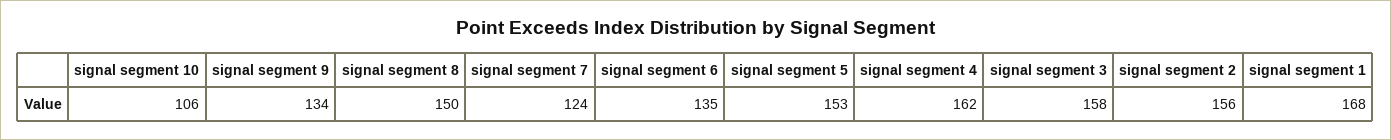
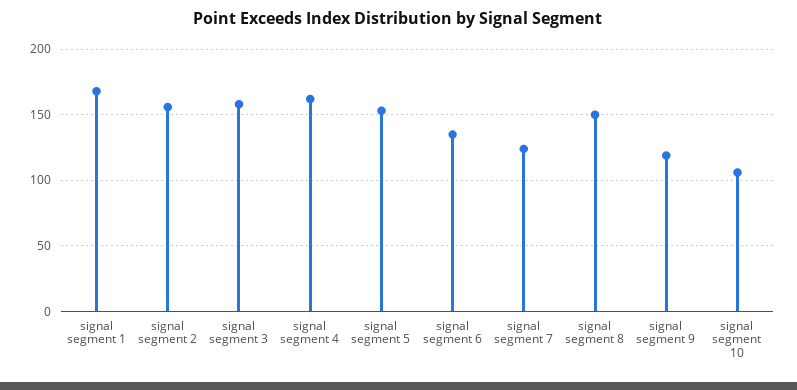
  {
    "signal segment 10": 106,
-   "signal segment 9": 134,
+   "signal segment 9": 120,
    "signal segment 8": 150,
    "signal segment 7": 124,
    "signal segment 6": 135,
    "signal segment 5": 153,
    "signal segment 4": 162,
    "signal segment 3": 158,
    "signal segment 2": 156,
    "signal segment 1": 168
  }

